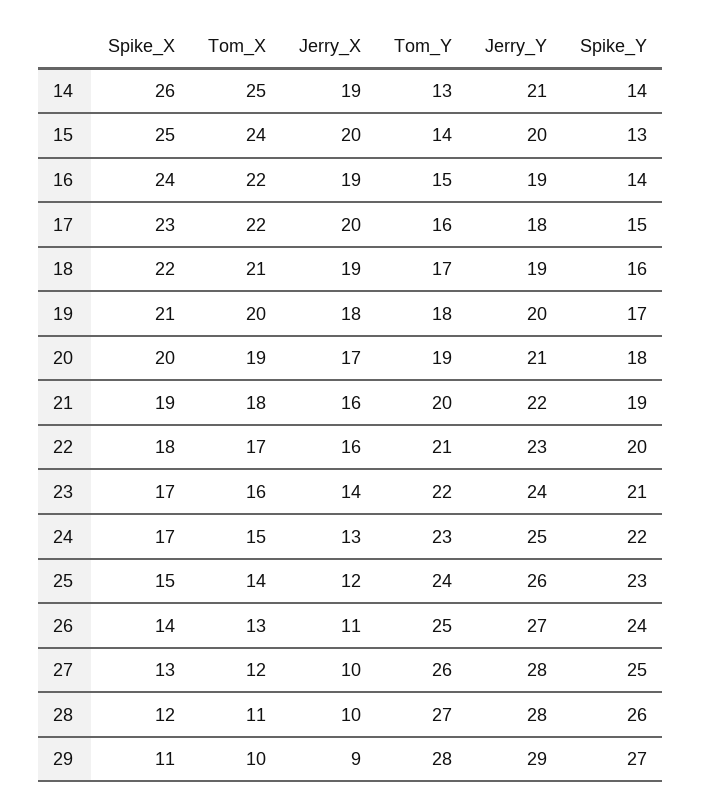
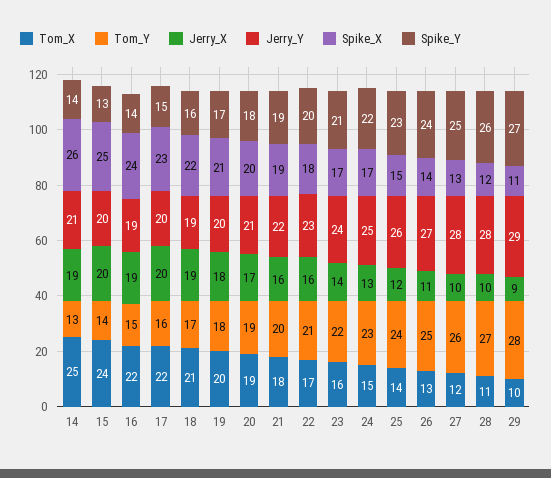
  {
    "Spike_X": {
      "14": 26,
      "15": 25,
      "16": 24,
      "17": 23,
      "18": 22,
      "19": 21,
      "20": 20,
      "21": 19,
      "22": 18,
      "23": 17,
      "24": 17,
      "25": 15,
      "26": 14,
      "27": 13,
      "28": 12,
      "29": 11
    },
    "Tom_X": {
      "14": 25,
      "15": 24,
      "16": 22,
      "17": 22,
      "18": 21,
      "19": 20,
      "20": 19,
      "21": 18,
      "22": 17,
      "23": 16,
      "24": 15,
      "25": 14,
      "26": 13,
      "27": 12,
      "28": 11,
      "29": 10
    },
    "Jerry_X": {
      "14": 19,
      "15": 20,
      "16": 19,
      "17": 20,
      "18": 19,
      "19": 18,
      "20": 17,
      "21": 16,
      "22": 16,
      "23": 14,
      "24": 13,
      "25": 12,
      "26": 11,
      "27": 10,
      "28": 10,
      "29": 9
    },
    "Tom_Y": {
      "14": 13,
      "15": 14,
      "16": 15,
      "17": 16,
      "18": 17,
      "19": 18,
      "20": 19,
      "21": 20,
      "22": 21,
      "23": 22,
      "24": 23,
      "25": 24,
      "26": 25,
      "27": 26,
      "28": 27,
      "29": 28
    },
    "Jerry_Y": {
      "14": 21,
      "15": 20,
      "16": 19,
-     "17": 18,
+     "17": 20,
      "18": 19,
      "19": 20,
      "20": 21,
      "21": 22,
      "22": 23,
      "23": 24,
      "24": 25,
      "25": 26,
      "26": 27,
      "27": 28,
      "28": 28,
      "29": 29
    },
    "Spike_Y": {
      "14": 14,
      "15": 13,
      "16": 14,
      "17": 15,
      "18": 16,
      "19": 17,
      "20": 18,
      "21": 19,
      "22": 20,
      "23": 21,
      "24": 22,
      "25": 23,
      "26": 24,
      "27": 25,
      "28": 26,
      "29": 27
    }
  }

